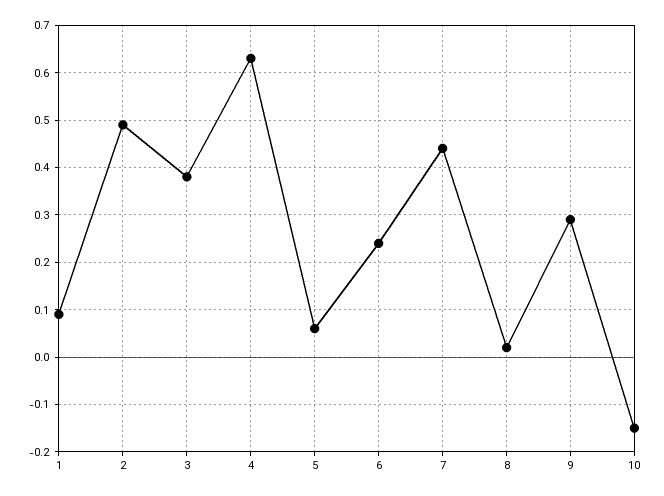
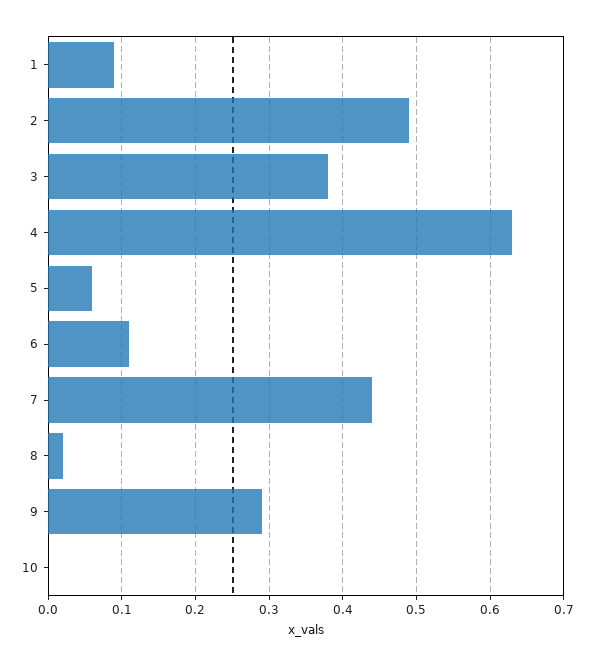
  {
    "1": 0.09,
    "2": 0.49,
    "3": 0.38,
    "4": 0.63,
    "5": 0.06,
-   "6": 0.25,
+   "6": 0.11,
    "7": 0.44,
    "8": 0.02,
    "9": 0.29,
-   "10": -0.15
+   "10": 0
  }

